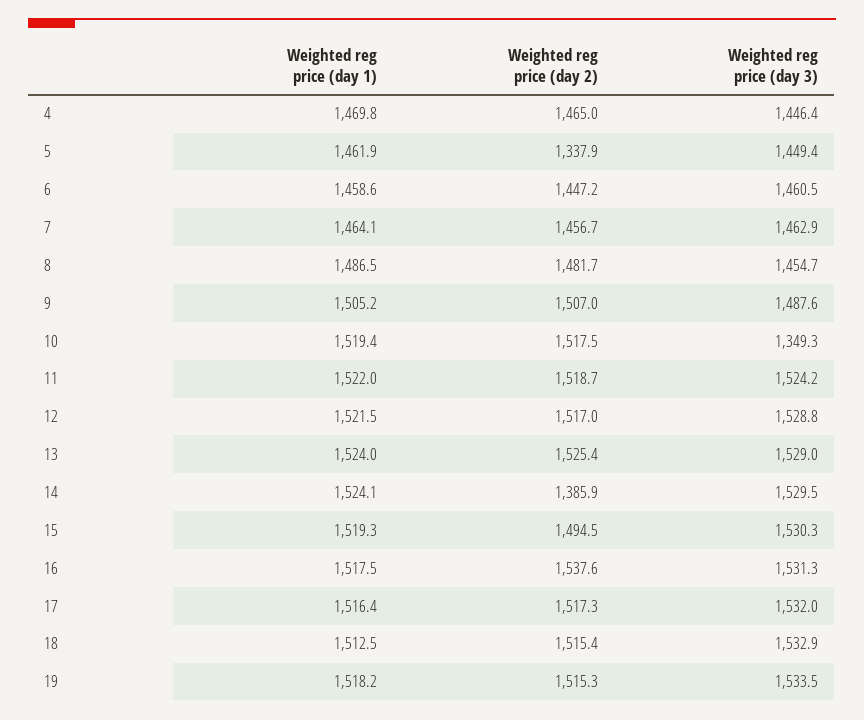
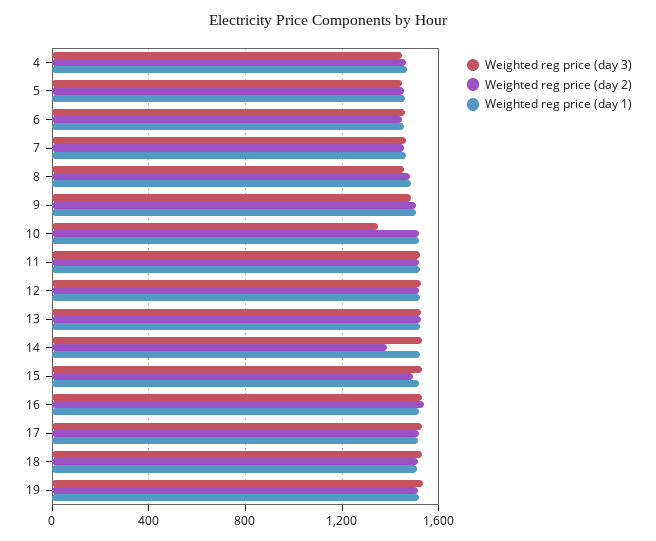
  {
    "Weighted reg price (day 1)": {
      "4": 1469.8,
      "5": 1461.9,
      "6": 1458.6,
      "7": 1464.1,
      "8": 1486.5,
      "9": 1505.2,
      "10": 1519.4,
      "11": 1522,
      "12": 1521.5,
      "13": 1524,
      "14": 1524.1,
      "15": 1519.3,
      "16": 1517.5,
      "17": 1516.4,
      "18": 1512.5,
      "19": 1518.2
    },
    "Weighted reg price (day 2)": {
      "4": 1465,
-     "5": 1337.9,
+     "5": 1450,
      "6": 1447.2,
      "7": 1456.7,
      "8": 1481.7,
      "9": 1507,
      "10": 1517.5,
      "11": 1518.7,
      "12": 1517,
      "13": 1525.4,
      "14": 1385.9,
      "15": 1494.5,
      "16": 1537.6,
      "17": 1517.3,
      "18": 1515.4,
      "19": 1515.3
    },
    "Weighted reg price (day 3)": {
      "4": 1446.4,
      "5": 1449.4,
      "6": 1460.5,
      "7": 1462.9,
      "8": 1454.7,
      "9": 1487.6,
      "10": 1349.3,
      "11": 1524.2,
      "12": 1528.8,
      "13": 1529,
      "14": 1529.5,
      "15": 1530.3,
      "16": 1531.3,
      "17": 1532,
      "18": 1532.9,
      "19": 1533.5
    }
  }

